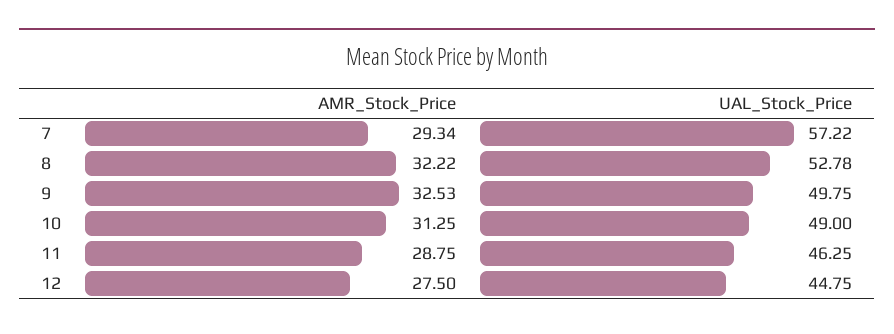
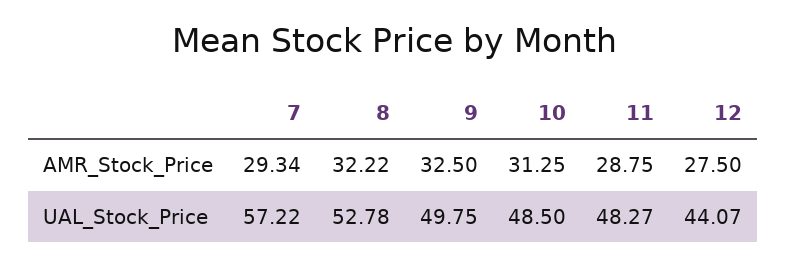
  {
    "AMR_Stock_Price": {
      "7": 29.34,
      "8": 32.22,
-     "9": 32.53,
+     "9": 32.5,
      "10": 31.25,
      "11": 28.75,
      "12": 27.5
    },
    "UAL_Stock_Price": {
      "7": 57.22,
      "8": 52.78,
      "9": 49.75,
-     "10": 49,
+     "10": 48.5,
-     "11": 46.25,
+     "11": 48.27,
-     "12": 44.75
+     "12": 44.07
    }
  }

